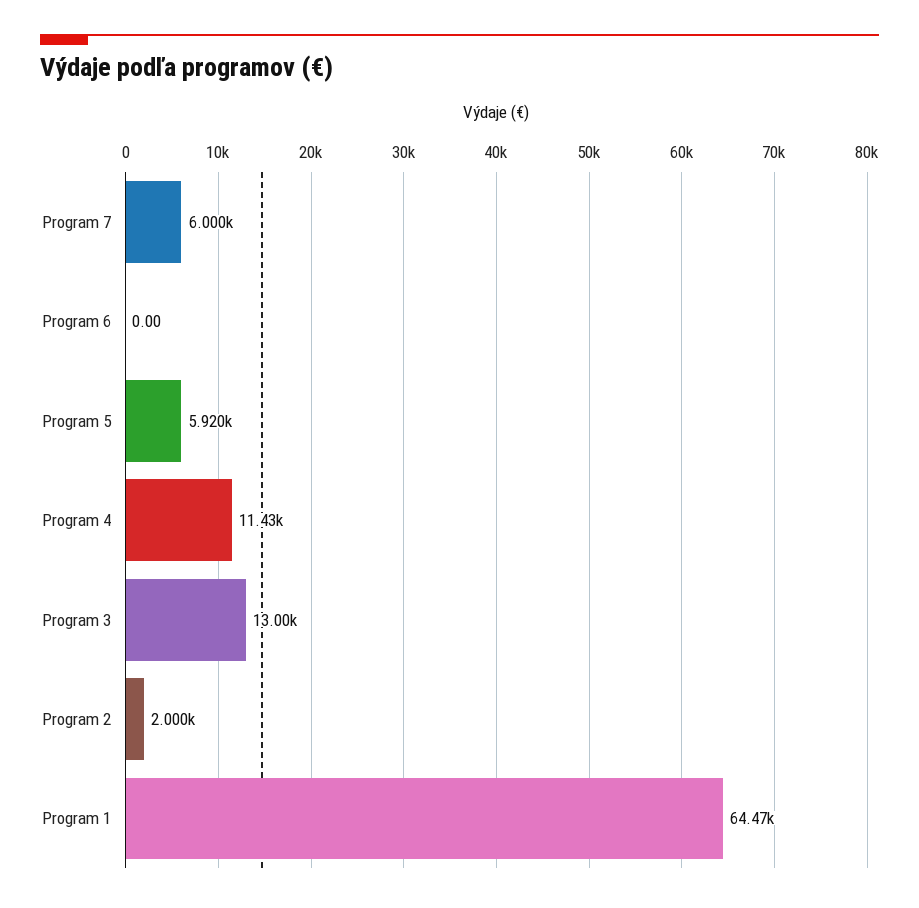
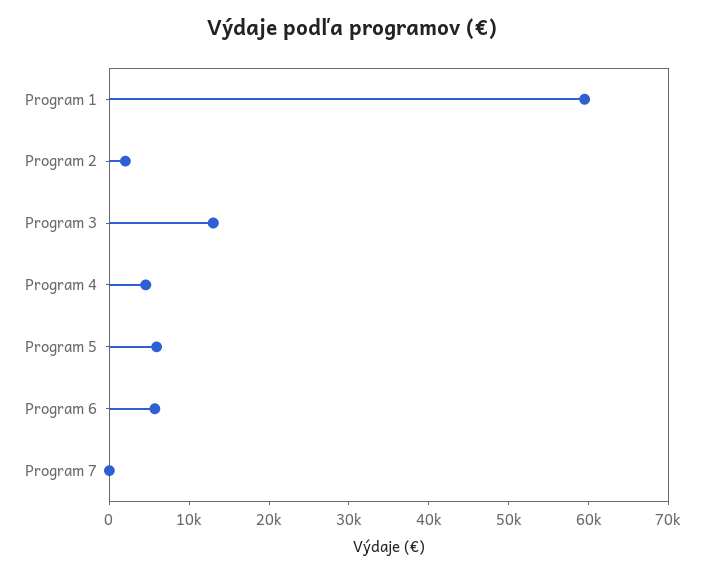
  {
-   "Program 7": 6000,
+   "Program 7": 0,
-   "Program 6": 0,
+   "Program 6": 6000,
    "Program 5": 5920,
-   "Program 4": 11430,
+   "Program 4": 4000,
    "Program 3": 13000,
    "Program 2": 2000,
-   "Program 1": 64470
+   "Program 1": 60000
  }

